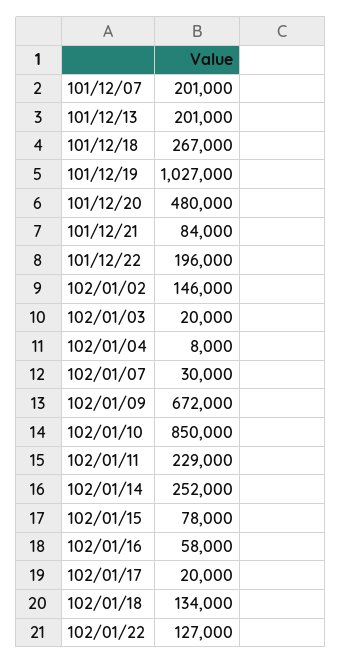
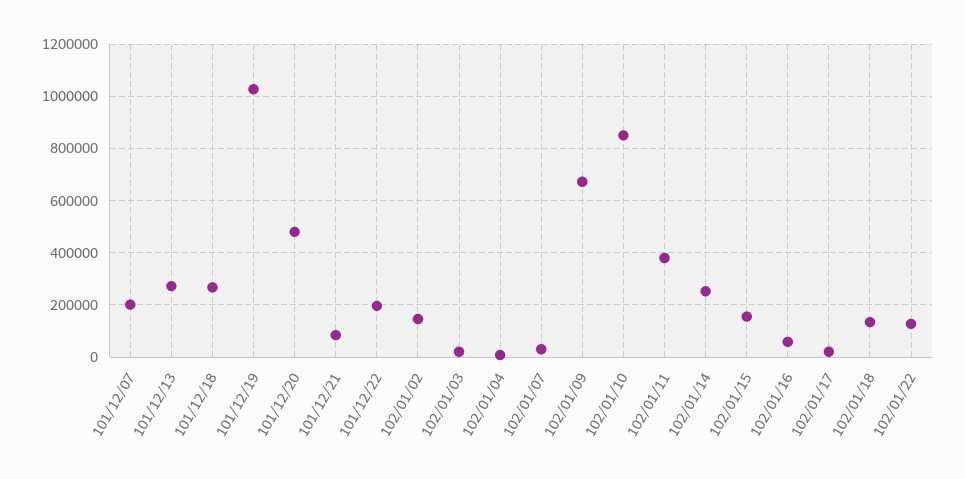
  {
    "101/12/07": 201000,
-   "101/12/13": 201000,
+   "101/12/13": 275000,
    "101/12/18": 267000,
    "101/12/19": 1027000,
    "101/12/20": 480000,
    "101/12/21": 84000,
    "101/12/22": 196000,
    "102/01/02": 146000,
    "102/01/03": 20000,
    "102/01/04": 8000,
    "102/01/07": 30000,
    "102/01/09": 672000,
    "102/01/10": 850000,
-   "102/01/11": 229000,
+   "102/01/11": 375000,
    "102/01/14": 252000,
-   "102/01/15": 78000,
+   "102/01/15": 150000,
    "102/01/16": 58000,
    "102/01/17": 20000,
    "102/01/18": 134000,
    "102/01/22": 127000
  }

